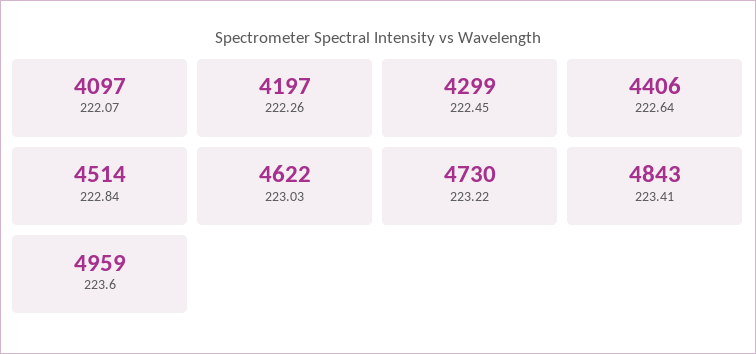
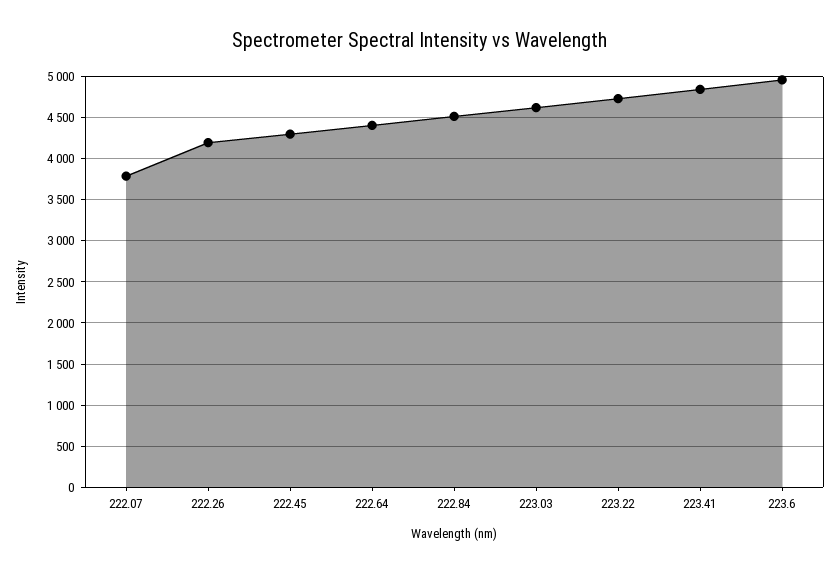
  {
-   "222.07": 4097,
+   "222.07": 3800,
    "222.26": 4197,
    "222.45": 4299,
    "222.64": 4406,
    "222.84": 4514,
    "223.03": 4622,
    "223.22": 4730,
    "223.41": 4843,
    "223.6": 4959
  }

